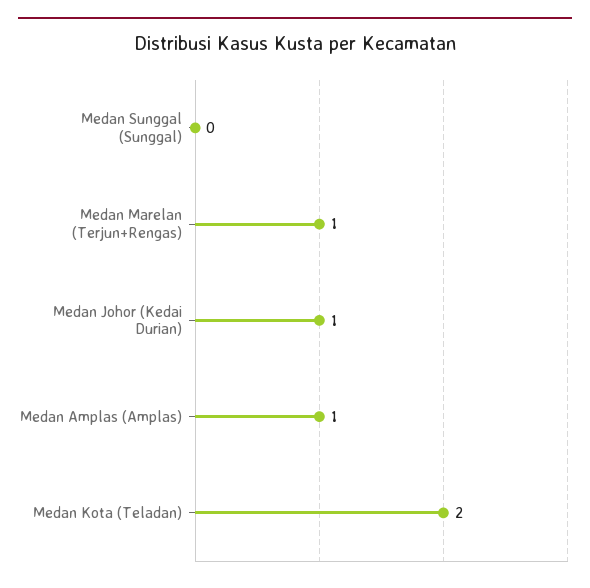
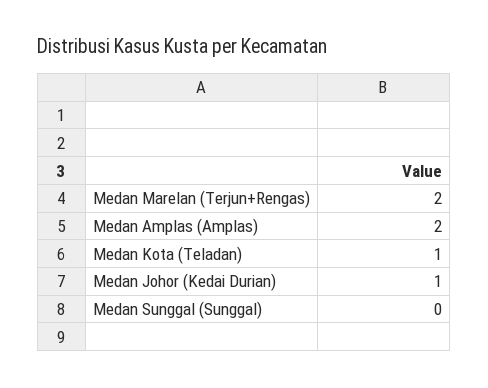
  {
    "Medan Sunggal (Sunggal)": 0,
-   "Medan Marelan (Terjun+Rengas)": 1,
+   "Medan Marelan (Terjun+Rengas)": 2,
    "Medan Johor (Kedai Durian)": 1,
-   "Medan Amplas (Amplas)": 1,
+   "Medan Amplas (Amplas)": 2,
-   "Medan Kota (Teladan)": 2
+   "Medan Kota (Teladan)": 1
  }

